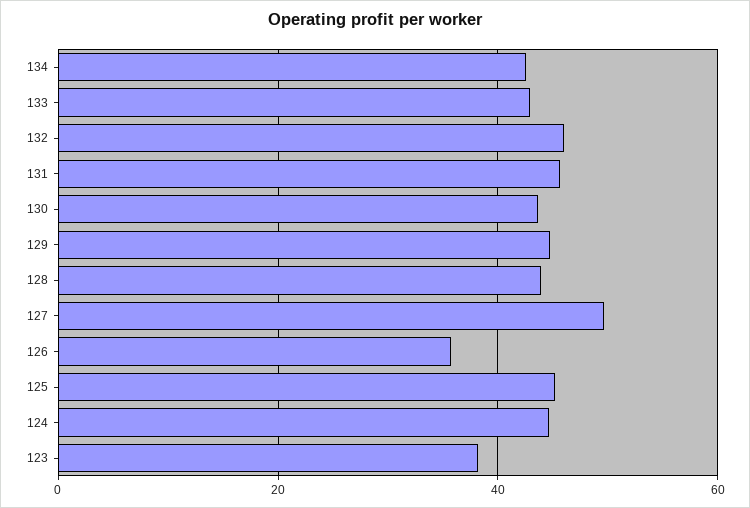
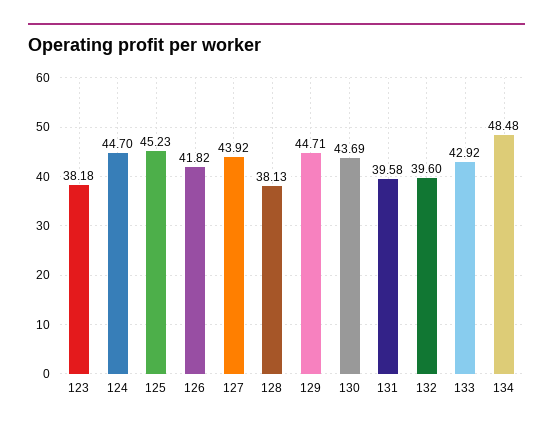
  {
-   "134": 42,
+   "134": 48.48,
    "133": 42.92,
-   "132": 46,
+   "132": 39.6,
-   "131": 46,
+   "131": 39.58,
    "130": 43.69,
    "129": 44.71,
-   "128": 44,
+   "128": 38.13,
-   "127": 50,
+   "127": 43.92,
-   "126": 36,
+   "126": 41.82,
    "125": 45.23,
    "124": 44.7,
    "123": 38.18
  }

